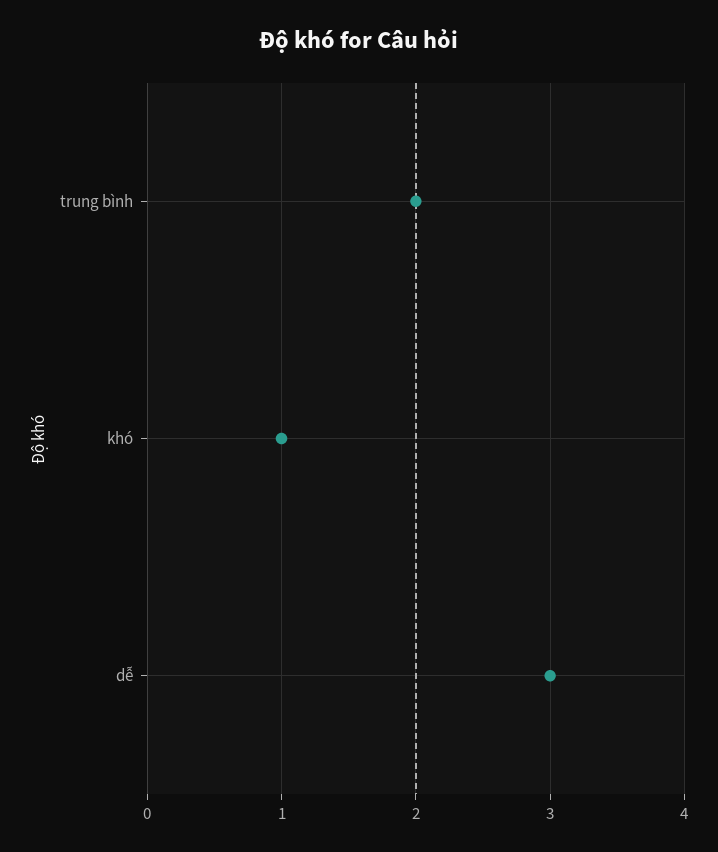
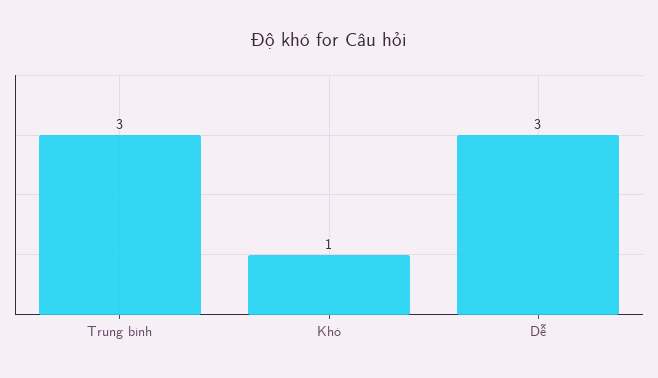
  {
-   "trung bình": 2,
+   "trung bình": 3,
    "khó": 1,
    "dễ": 3
  }

